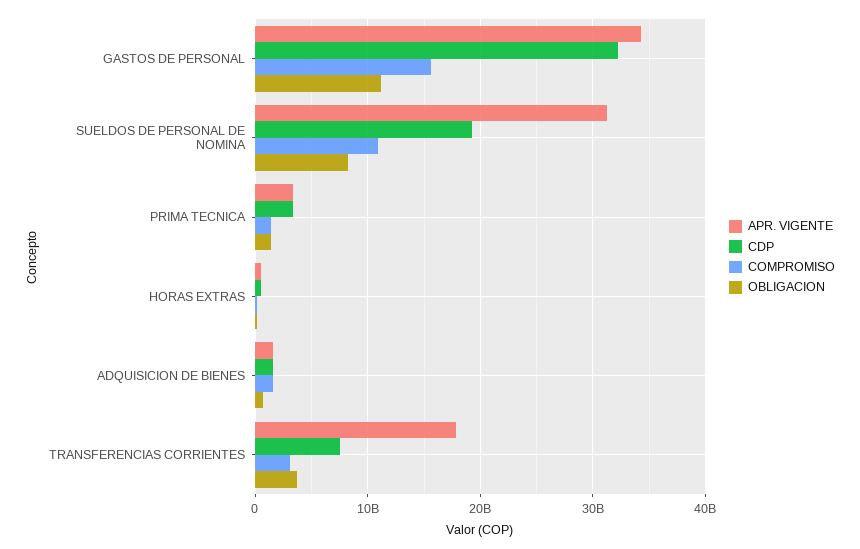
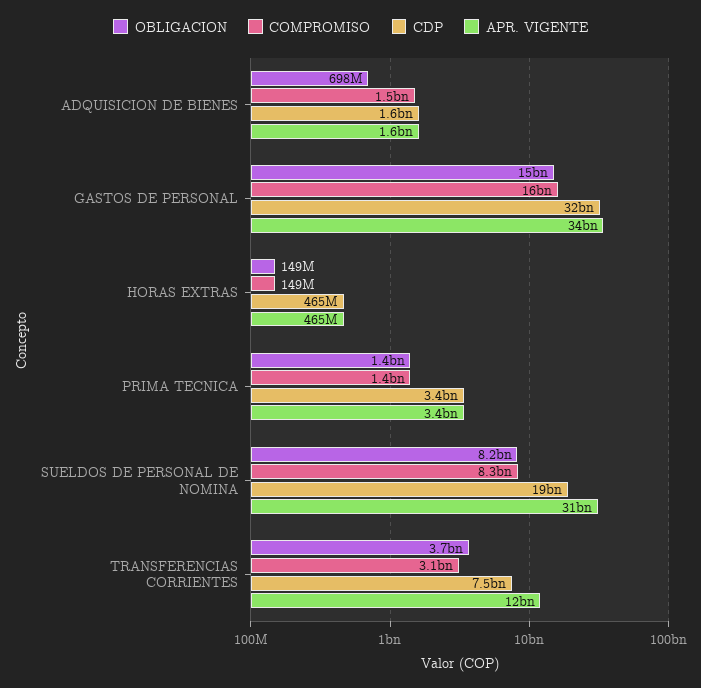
  {
    "APR. VIGENTE": {
      "GASTOS DE PERSONAL": 34000000000,
      "SUELDOS DE PERSONAL DE NOMINA": 31000000000,
      "PRIMA TECNICA": 3400000000,
      "HORAS EXTRAS": 465000000,
      "ADQUISICION DE BIENES": 1600000000,
-     "TRANSFERENCIAS CORRIENTES": 18000000000
+     "TRANSFERENCIAS CORRIENTES": 12000000000
    },
    "CDP": {
      "GASTOS DE PERSONAL": 32000000000,
      "SUELDOS DE PERSONAL DE NOMINA": 19000000000,
      "PRIMA TECNICA": 3400000000,
      "HORAS EXTRAS": 465000000,
      "ADQUISICION DE BIENES": 1600000000,
      "TRANSFERENCIAS CORRIENTES": 7500000000
    },
    "COMPROMISO": {
      "GASTOS DE PERSONAL": 16000000000,
-     "SUELDOS DE PERSONAL DE NOMINA": 11000000000,
+     "SUELDOS DE PERSONAL DE NOMINA": 8300000000,
      "PRIMA TECNICA": 1400000000,
      "HORAS EXTRAS": 149000000,
      "ADQUISICION DE BIENES": 1500000000,
      "TRANSFERENCIAS CORRIENTES": 3100000000
    },
    "OBLIGACION": {
-     "GASTOS DE PERSONAL": 11000000000,
+     "GASTOS DE PERSONAL": 15000000000,
      "SUELDOS DE PERSONAL DE NOMINA": 8200000000,
      "PRIMA TECNICA": 1400000000,
      "HORAS EXTRAS": 149000000,
      "ADQUISICION DE BIENES": 698000000,
      "TRANSFERENCIAS CORRIENTES": 3700000000
    }
  }

